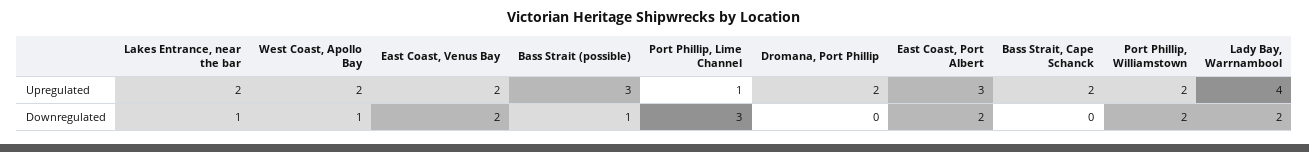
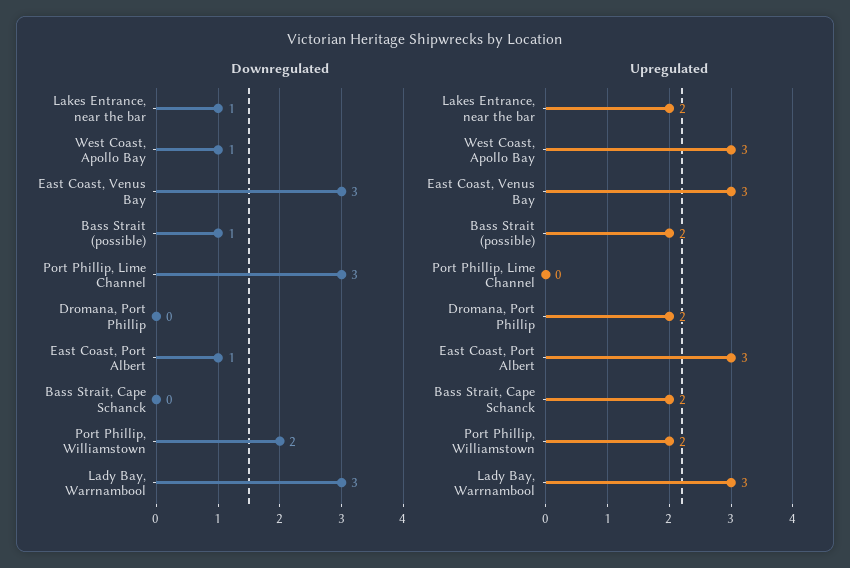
  {
    "Upregulated": {
      "Lakes Entrance, near the bar": 2,
-     "West Coast, Apollo Bay": 2,
+     "West Coast, Apollo Bay": 3,
-     "East Coast, Venus Bay": 2,
+     "East Coast, Venus Bay": 3,
-     "Bass Strait (possible)": 3,
+     "Bass Strait (possible)": 2,
-     "Port Phillip, Lime Channel": 1,
+     "Port Phillip, Lime Channel": 0,
      "Dromana, Port Phillip": 2,
      "East Coast, Port Albert": 3,
      "Bass Strait, Cape Schanck": 2,
      "Port Phillip, Williamstown": 2,
-     "Lady Bay, Warrnambool": 4
+     "Lady Bay, Warrnambool": 3
    },
    "Downregulated": {
      "Lakes Entrance, near the bar": 1,
      "West Coast, Apollo Bay": 1,
-     "East Coast, Venus Bay": 2,
+     "East Coast, Venus Bay": 3,
      "Bass Strait (possible)": 1,
      "Port Phillip, Lime Channel": 3,
      "Dromana, Port Phillip": 0,
-     "East Coast, Port Albert": 2,
+     "East Coast, Port Albert": 1,
      "Bass Strait, Cape Schanck": 0,
      "Port Phillip, Williamstown": 2,
-     "Lady Bay, Warrnambool": 2
+     "Lady Bay, Warrnambool": 3
    }
  }

